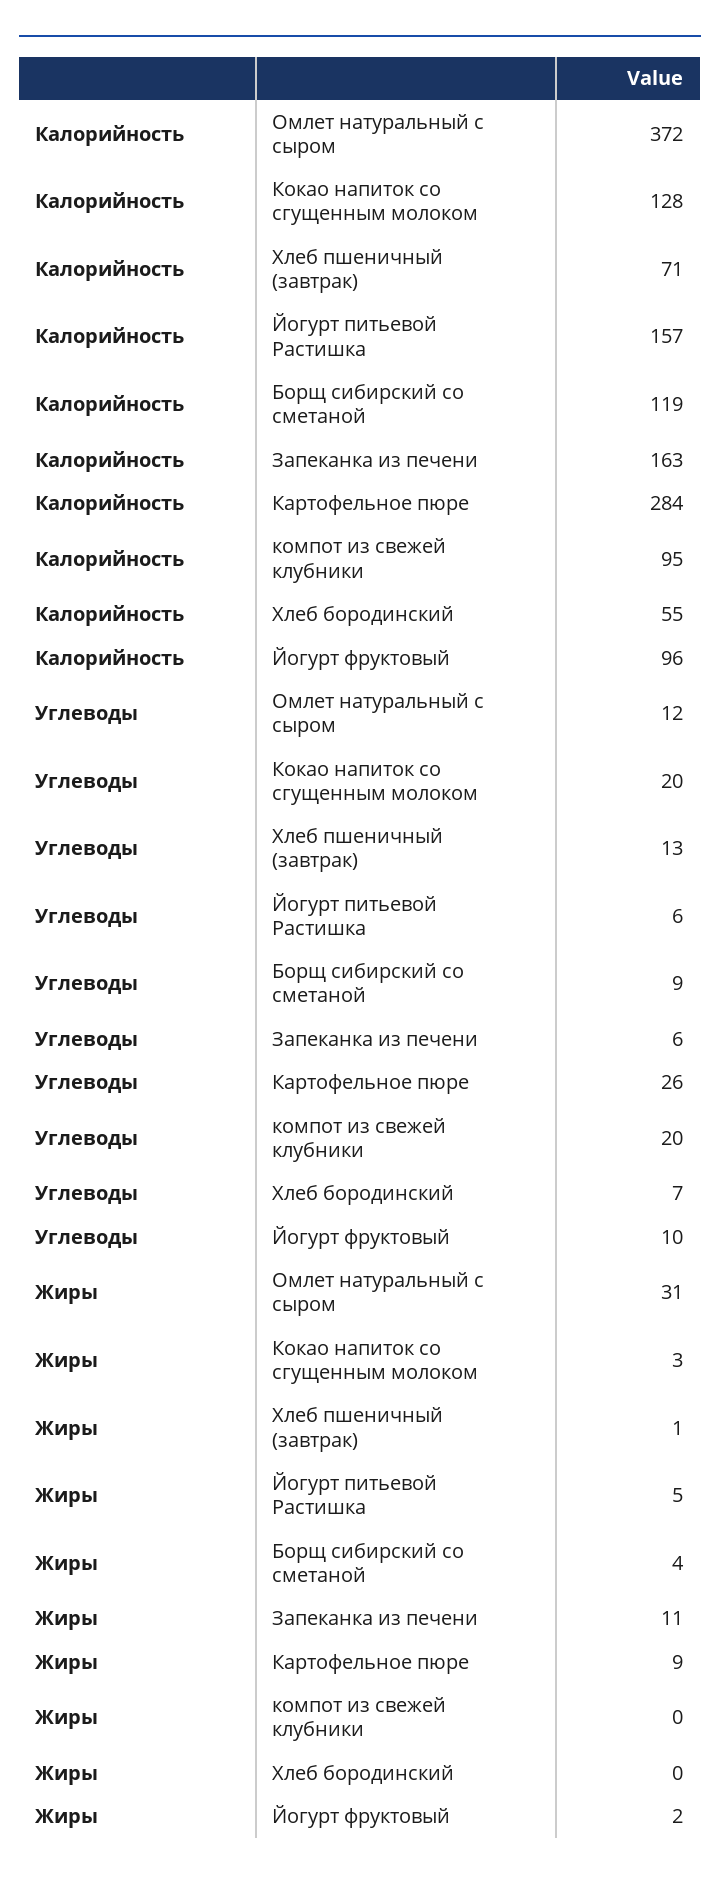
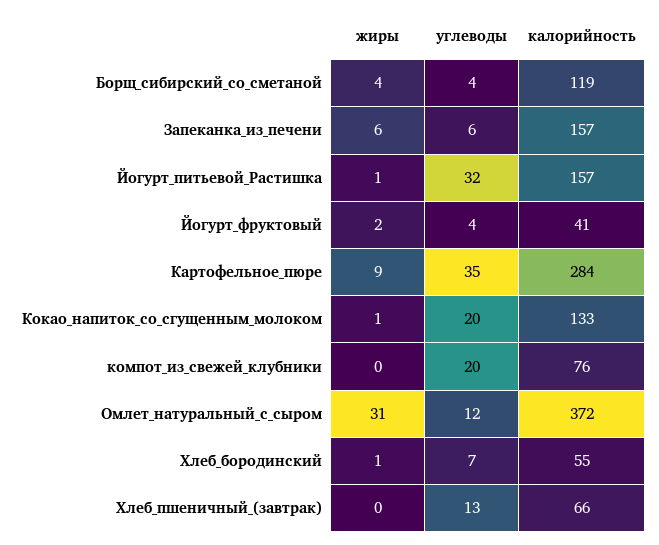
  {
    "Калорийность": {
      "Омлет натуральный с сыром": 372,
-     "Кокао напиток со сгущенным молоком": 128,
+     "Кокао напиток со сгущенным молоком": 133,
-     "Хлеб пшеничный (завтрак)": 71,
+     "Хлеб пшеничный (завтрак)": 66,
      "Йогурт питьевой Растишка": 157,
      "Борщ сибирский со сметаной": 119,
-     "Запеканка из печени": 163,
+     "Запеканка из печени": 157,
      "Картофельное пюре": 284,
-     "компот из свежей клубники": 95,
+     "компот из свежей клубники": 76,
      "Хлеб бородинский": 55,
-     "Йогурт фруктовый": 96
+     "Йогурт фруктовый": 41
    },
    "Углеводы": {
      "Омлет натуральный с сыром": 12,
      "Кокао напиток со сгущенным молоком": 20,
      "Хлеб пшеничный (завтрак)": 13,
-     "Йогурт питьевой Растишка": 6,
+     "Йогурт питьевой Растишка": 32,
-     "Борщ сибирский со сметаной": 9,
+     "Борщ сибирский со сметаной": 4,
      "Запеканка из печени": 6,
-     "Картофельное пюре": 26,
+     "Картофельное пюре": 35,
      "компот из свежей клубники": 20,
      "Хлеб бородинский": 7,
-     "Йогурт фруктовый": 10
+     "Йогурт фруктовый": 4
    },
    "Жиры": {
      "Омлет натуральный с сыром": 31,
-     "Кокао напиток со сгущенным молоком": 3,
+     "Кокао напиток со сгущенным молоком": 1,
-     "Хлеб пшеничный (завтрак)": 1,
+     "Хлеб пшеничный (завтрак)": 0,
-     "Йогурт питьевой Растишка": 5,
+     "Йогурт питьевой Растишка": 1,
      "Борщ сибирский со сметаной": 4,
-     "Запеканка из печени": 11,
+     "Запеканка из печени": 6,
      "Картофельное пюре": 9,
      "компот из свежей клубники": 0,
-     "Хлеб бородинский": 0,
+     "Хлеб бородинский": 1,
      "Йогурт фруктовый": 2
    }
  }

